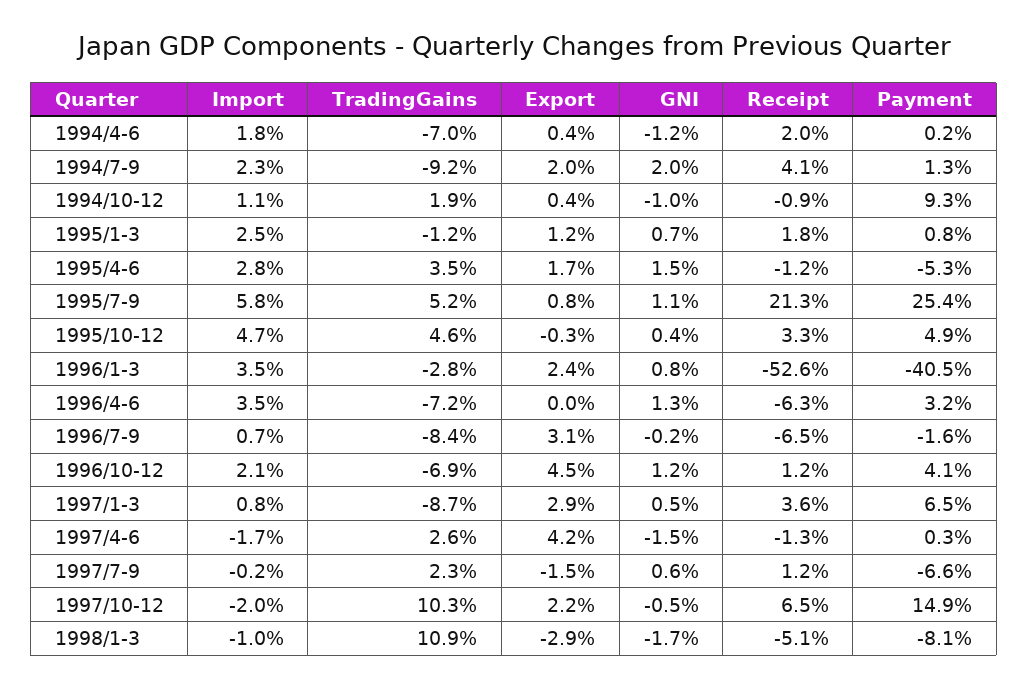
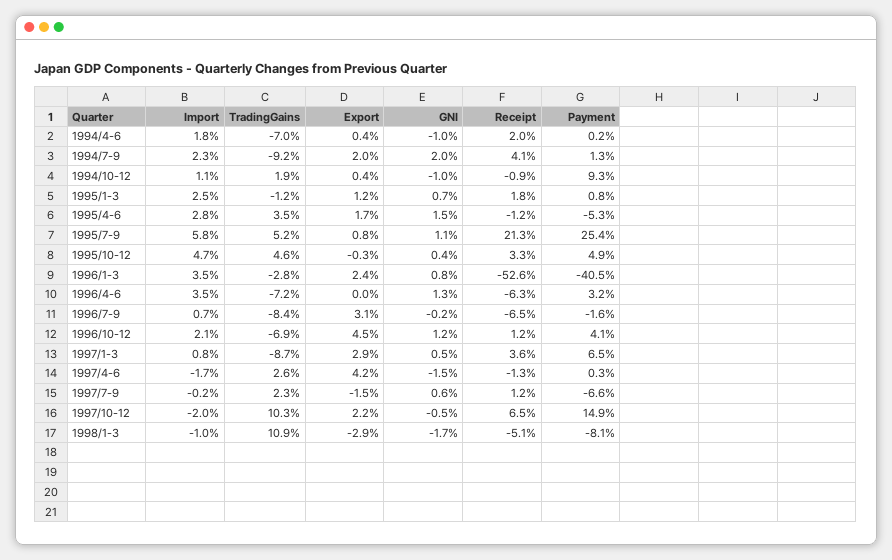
  {
    "Import": {
      "1994/4-6": 1.8,
      "1994/7-9": 2.3,
      "1994/10-12": 1.1,
      "1995/1-3": 2.5,
      "1995/4-6": 2.8,
      "1995/7-9": 5.8,
      "1995/10-12": 4.7,
      "1996/1-3": 3.5,
      "1996/4-6": 3.5,
      "1996/7-9": 0.7,
      "1996/10-12": 2.1,
      "1997/1-3": 0.8,
      "1997/4-6": -1.7,
      "1997/7-9": -0.2,
      "1997/10-12": -2,
      "1998/1-3": -1
    },
    "TradingGains": {
      "1994/4-6": -7,
      "1994/7-9": -9.2,
      "1994/10-12": 1.9,
      "1995/1-3": -1.2,
      "1995/4-6": 3.5,
      "1995/7-9": 5.2,
      "1995/10-12": 4.6,
      "1996/1-3": -2.8,
      "1996/4-6": -7.2,
      "1996/7-9": -8.4,
      "1996/10-12": -6.9,
      "1997/1-3": -8.7,
      "1997/4-6": 2.6,
      "1997/7-9": 2.3,
      "1997/10-12": 10.3,
      "1998/1-3": 10.9
    },
    "Export": {
      "1994/4-6": 0.4,
      "1994/7-9": 2,
      "1994/10-12": 0.4,
      "1995/1-3": 1.2,
      "1995/4-6": 1.7,
      "1995/7-9": 0.8,
      "1995/10-12": -0.3,
      "1996/1-3": 2.4,
      "1996/4-6": 0,
      "1996/7-9": 3.1,
      "1996/10-12": 4.5,
      "1997/1-3": 2.9,
      "1997/4-6": 4.2,
      "1997/7-9": -1.5,
      "1997/10-12": 2.2,
      "1998/1-3": -2.9
    },
    "GNI": {
-     "1994/4-6": -1.2,
+     "1994/4-6": -1,
      "1994/7-9": 2,
      "1994/10-12": -1,
      "1995/1-3": 0.7,
      "1995/4-6": 1.5,
      "1995/7-9": 1.1,
      "1995/10-12": 0.4,
      "1996/1-3": 0.8,
      "1996/4-6": 1.3,
      "1996/7-9": -0.2,
      "1996/10-12": 1.2,
      "1997/1-3": 0.5,
      "1997/4-6": -1.5,
      "1997/7-9": 0.6,
      "1997/10-12": -0.5,
      "1998/1-3": -1.7
    },
    "Receipt": {
      "1994/4-6": 2,
      "1994/7-9": 4.1,
      "1994/10-12": -0.9,
      "1995/1-3": 1.8,
      "1995/4-6": -1.2,
      "1995/7-9": 21.3,
      "1995/10-12": 3.3,
      "1996/1-3": -52.6,
      "1996/4-6": -6.3,
      "1996/7-9": -6.5,
      "1996/10-12": 1.2,
      "1997/1-3": 3.6,
      "1997/4-6": -1.3,
      "1997/7-9": 1.2,
      "1997/10-12": 6.5,
      "1998/1-3": -5.1
    },
    "Payment": {
      "1994/4-6": 0.2,
      "1994/7-9": 1.3,
      "1994/10-12": 9.3,
      "1995/1-3": 0.8,
      "1995/4-6": -5.3,
      "1995/7-9": 25.4,
      "1995/10-12": 4.9,
      "1996/1-3": -40.5,
      "1996/4-6": 3.2,
      "1996/7-9": -1.6,
      "1996/10-12": 4.1,
      "1997/1-3": 6.5,
      "1997/4-6": 0.3,
      "1997/7-9": -6.6,
      "1997/10-12": 14.9,
      "1998/1-3": -8.1
    }
  }

